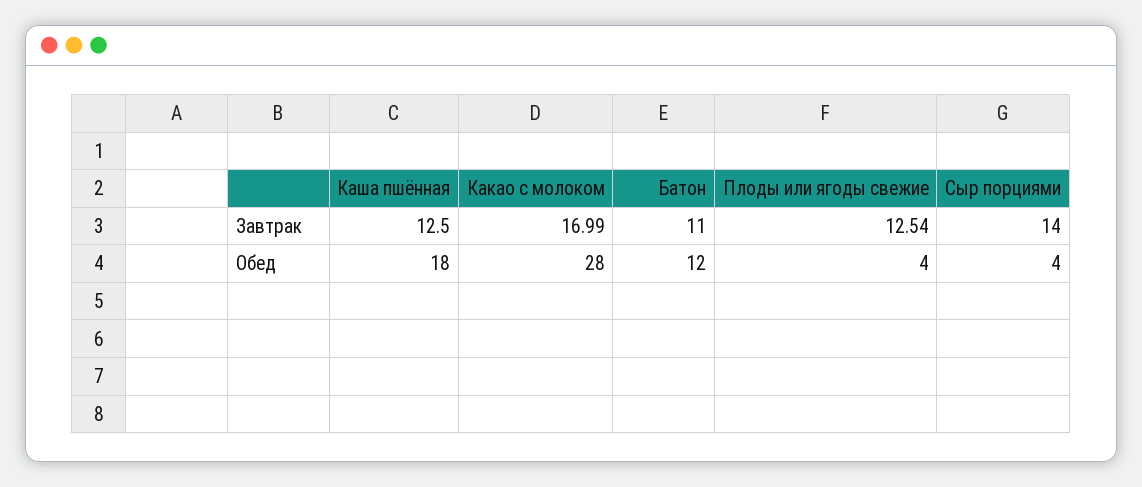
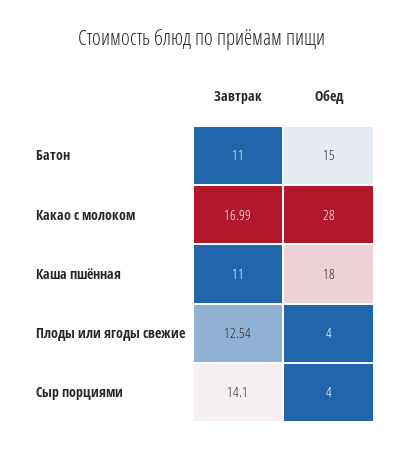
  {
    "Каша пшённая": {
-     "Завтрак": 12.5,
+     "Завтрак": 11,
      "Обед": 18
    },
    "Какао с молоком": {
      "Завтрак": 16.99,
      "Обед": 28
    },
    "Батон": {
      "Завтрак": 11,
-     "Обед": 12
+     "Обед": 15
    },
    "Плоды или ягоды свежие": {
      "Завтрак": 12.54,
      "Обед": 4
    },
    "Сыр порциями": {
-     "Завтрак": 14,
+     "Завтрак": 14.1,
      "Обед": 4
    }
  }

